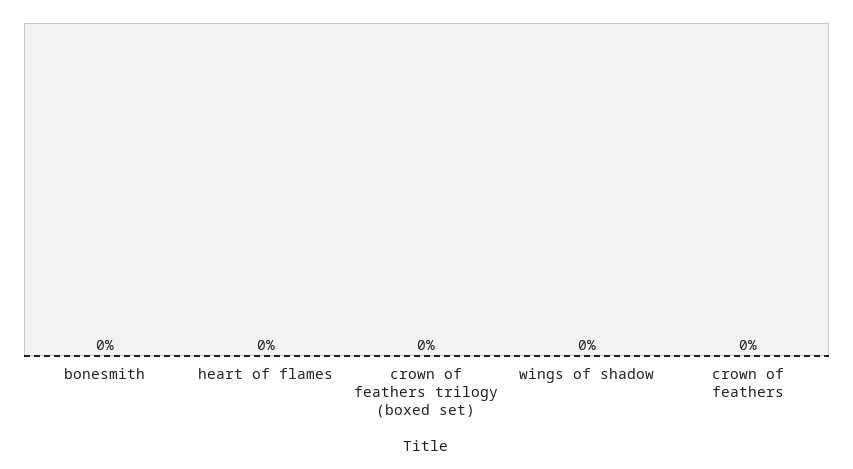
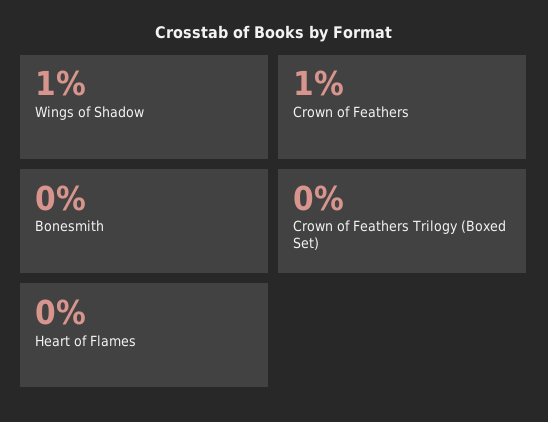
  {
    "bonesmith": 0,
    "heart of flames": 0,
    "crown of feathers trilogy (boxed set)": 0,
-   "wings of shadow": 0,
+   "wings of shadow": 1,
-   "crown of feathers": 0
+   "crown of feathers": 1
  }

